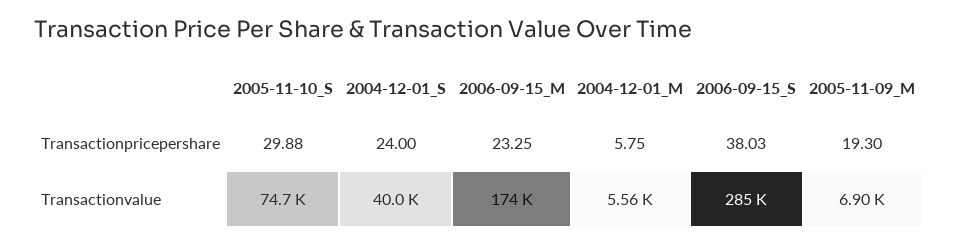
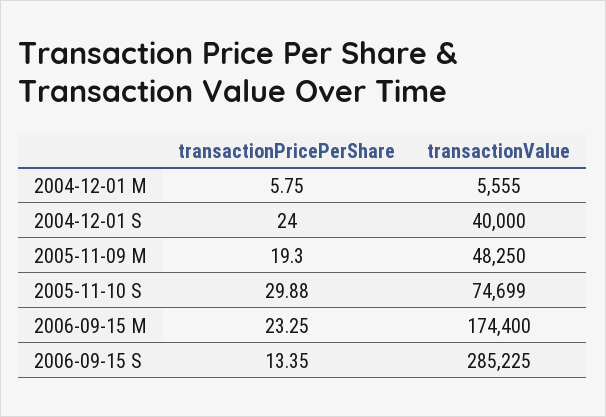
  {
    "2005-11-10_S": {
      "Transactionpricepershare": 29.88,
      "Transactionvalue": 74699
    },
    "2004-12-01_S": {
      "Transactionpricepershare": 24,
      "Transactionvalue": 40000
    },
    "2006-09-15_M": {
      "Transactionpricepershare": 23.25,
      "Transactionvalue": 174400
    },
    "2004-12-01_M": {
      "Transactionpricepershare": 5.75,
      "Transactionvalue": 5555
    },
    "2006-09-15_S": {
-     "Transactionpricepershare": 38.03,
+     "Transactionpricepershare": 13.35,
      "Transactionvalue": 285225
    },
    "2005-11-09_M": {
      "Transactionpricepershare": 19.3,
-     "Transactionvalue": 6900
+     "Transactionvalue": 48250
    }
  }

